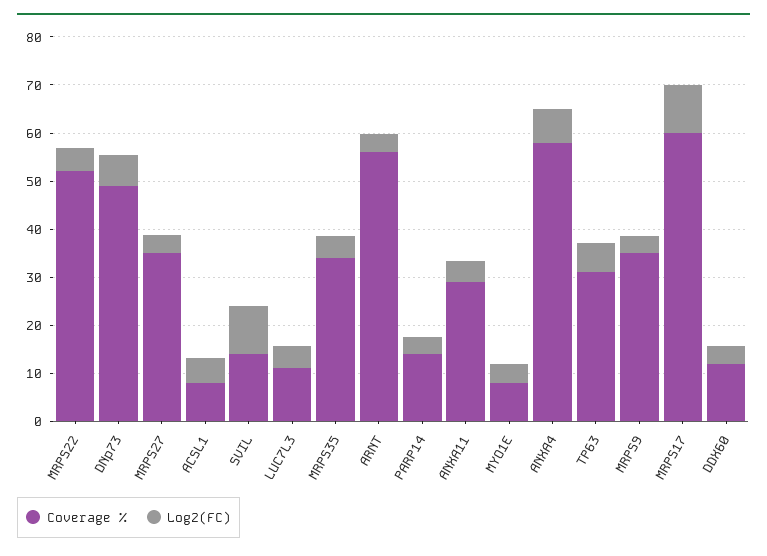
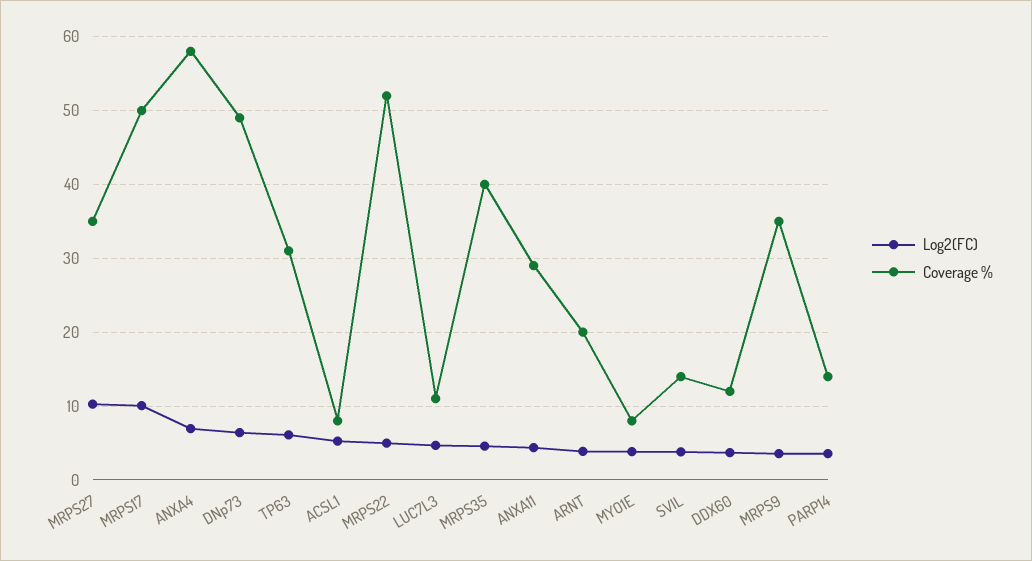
  {
    "Coverage %": {
      "MRPS22": 52,
      "DNp73": 49,
      "MRPS27": 35,
      "ACSL1": 8,
      "SVIL": 14,
      "LUC7L3": 11,
-     "MRPS35": 34,
+     "MRPS35": 40,
-     "ARNT": 56,
+     "ARNT": 20,
      "PARP14": 14,
      "ANXA11": 29,
      "MYO1E": 8,
      "ANXA4": 58,
      "TP63": 31,
      "MRPS9": 35,
-     "MRPS17": 60,
+     "MRPS17": 50,
      "DDX60": 12
    },
    "Log2(FC)": {
      "MRPS22": 5,
      "DNp73": 6,
-     "MRPS27": 4,
+     "MRPS27": 10,
      "ACSL1": 5,
-     "SVIL": 10,
+     "SVIL": 4,
      "LUC7L3": 5,
      "MRPS35": 5,
      "ARNT": 4,
      "PARP14": 4,
      "ANXA11": 4,
      "MYO1E": 4,
      "ANXA4": 7,
      "TP63": 6,
      "MRPS9": 4,
      "MRPS17": 10,
      "DDX60": 4
    }
  }

